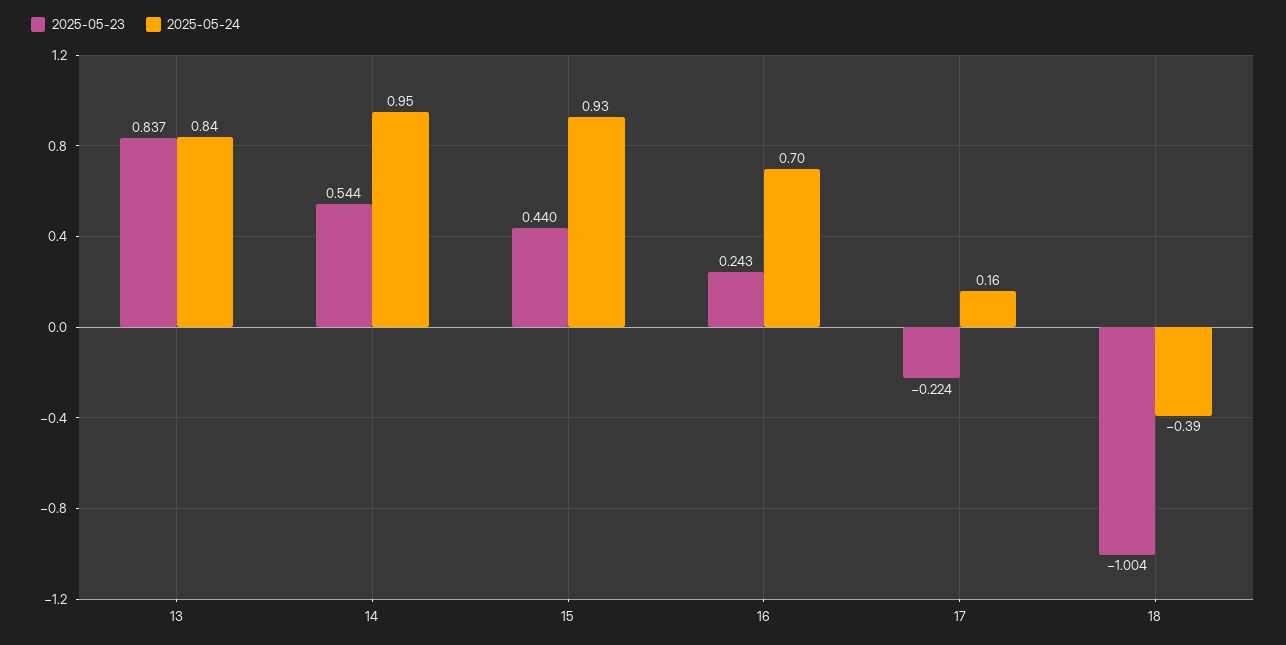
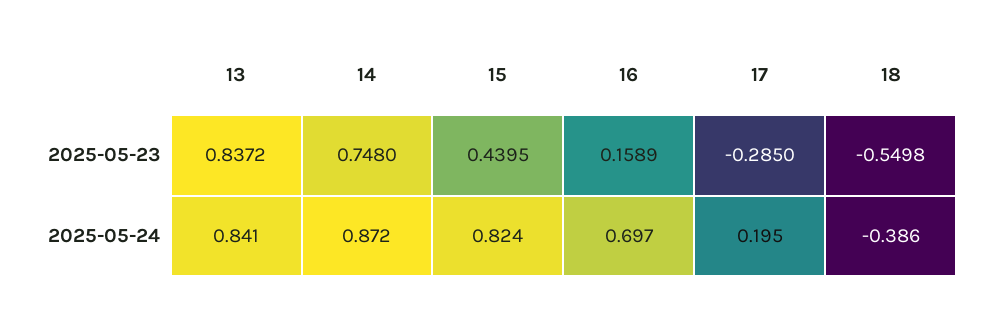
  {
    "2025-05-23": {
      "13": 0.8372,
-     "14": 0.544,
+     "14": 0.748,
      "15": 0.4395,
-     "16": 0.243,
+     "16": 0.1589,
-     "17": -0.224,
+     "17": -0.285,
-     "18": -1.004
+     "18": -0.5498
    },
    "2025-05-24": {
      "13": 0.841,
-     "14": 0.95,
+     "14": 0.872,
-     "15": 0.93,
+     "15": 0.824,
      "16": 0.697,
-     "17": 0.16,
+     "17": 0.195,
      "18": -0.386
    }
  }

